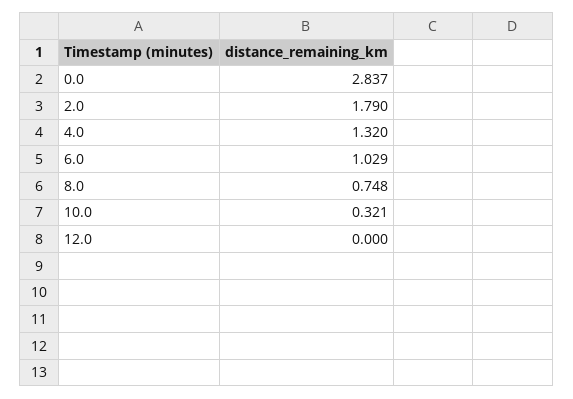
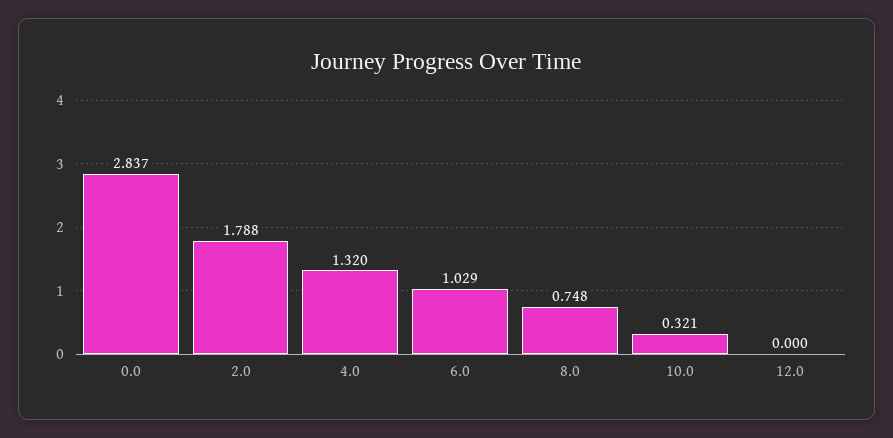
  {
    "0.0": 2.837,
-   "2.0": 1.79,
+   "2.0": 1.788,
    "4.0": 1.32,
    "6.0": 1.029,
    "8.0": 0.748,
    "10.0": 0.321,
    "12.0": 0
  }

